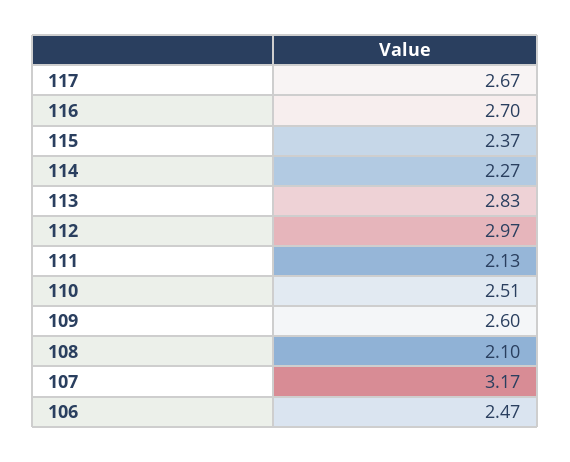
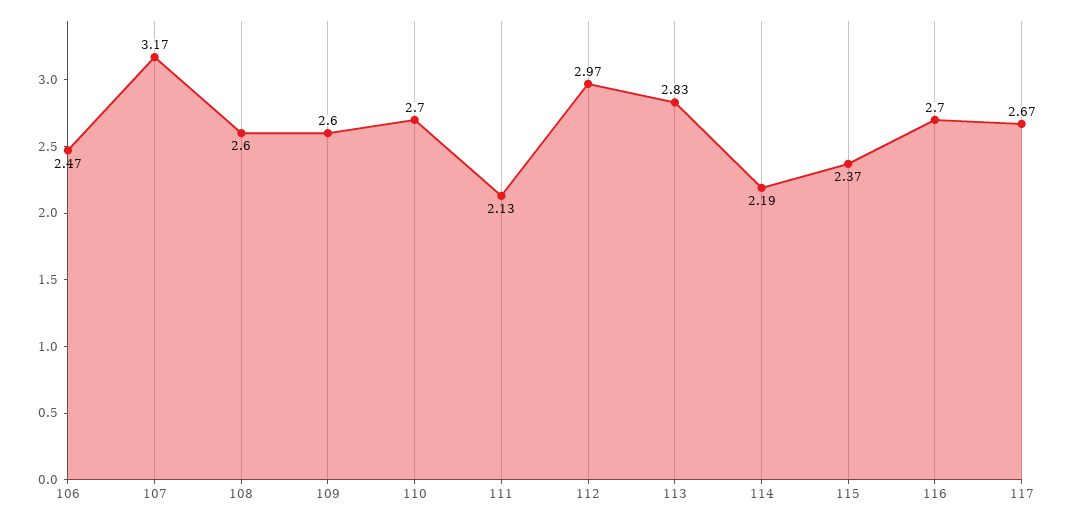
  {
    "117": 2.67,
    "116": 2.7,
    "115": 2.37,
-   "114": 2.27,
+   "114": 2.19,
    "113": 2.83,
    "112": 2.97,
    "111": 2.13,
-   "110": 2.51,
+   "110": 2.7,
    "109": 2.6,
-   "108": 2.1,
+   "108": 2.6,
    "107": 3.17,
    "106": 2.47
  }

